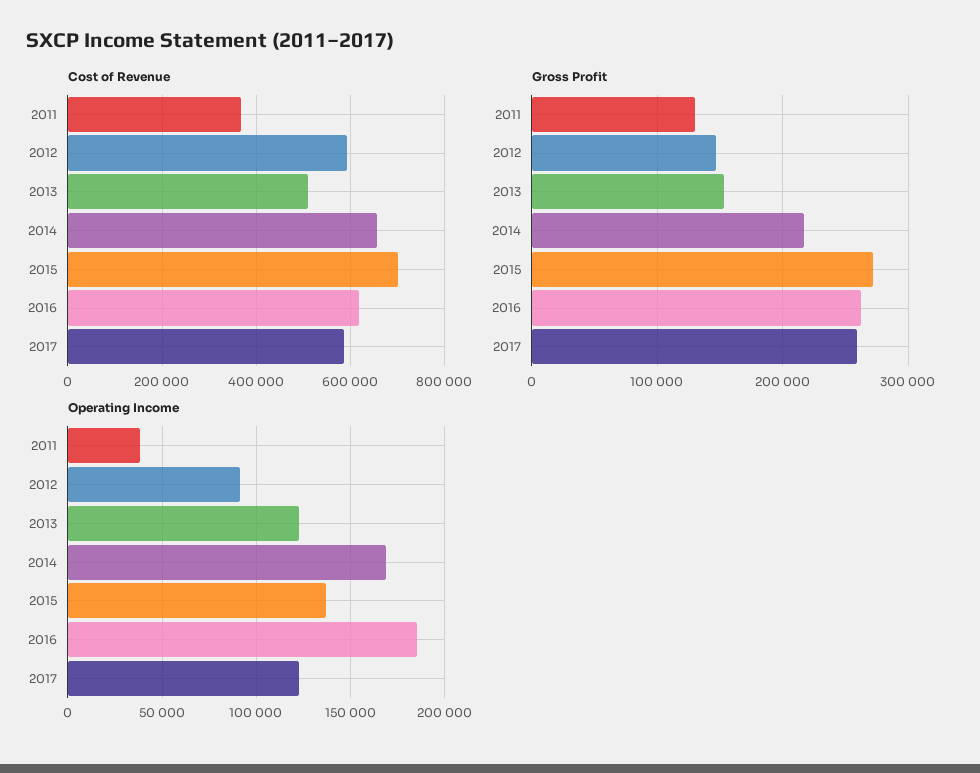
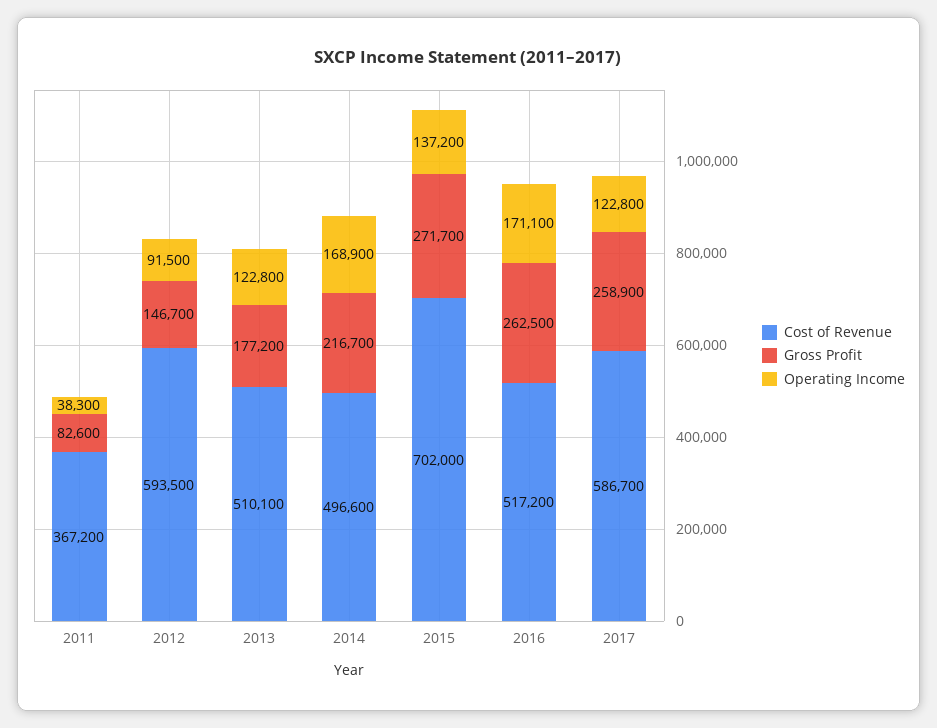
  {
    "Cost of Revenue": {
      "2011": 367200,
      "2012": 593500,
      "2013": 510100,
-     "2014": 660000,
+     "2014": 496600,
      "2015": 702000,
-     "2016": 620000,
+     "2016": 517200,
      "2017": 586700
    },
    "Gross Profit": {
-     "2011": 130000,
+     "2011": 82600,
      "2012": 146700,
-     "2013": 150000,
+     "2013": 177200,
      "2014": 216700,
      "2015": 271700,
      "2016": 262500,
      "2017": 258900
    },
    "Operating Income": {
      "2011": 38300,
      "2012": 91500,
      "2013": 122800,
      "2014": 168900,
      "2015": 137200,
-     "2016": 185000,
+     "2016": 171100,
      "2017": 122800
    }
  }

